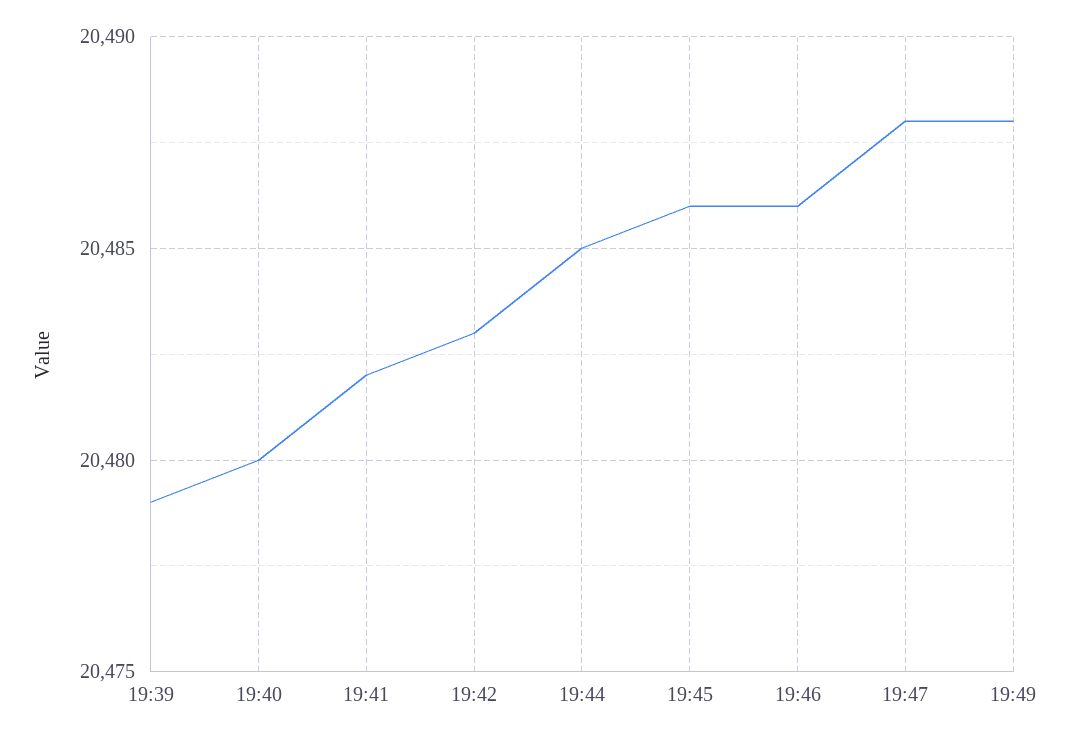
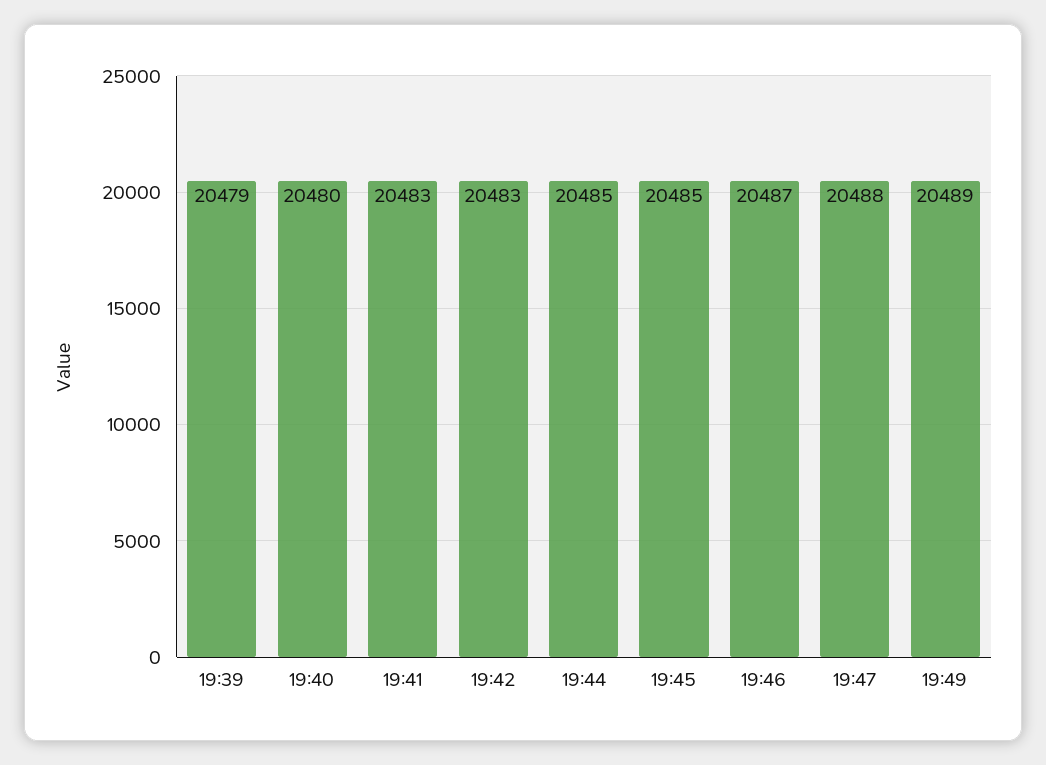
  {
    "19:39": 20479,
    "19:40": 20480,
-   "19:41": 20482,
+   "19:41": 20483,
    "19:42": 20483,
    "19:44": 20485,
-   "19:45": 20486,
+   "19:45": 20485,
-   "19:46": 20486,
+   "19:46": 20487,
    "19:47": 20488,
-   "19:49": 20488
+   "19:49": 20489
  }

